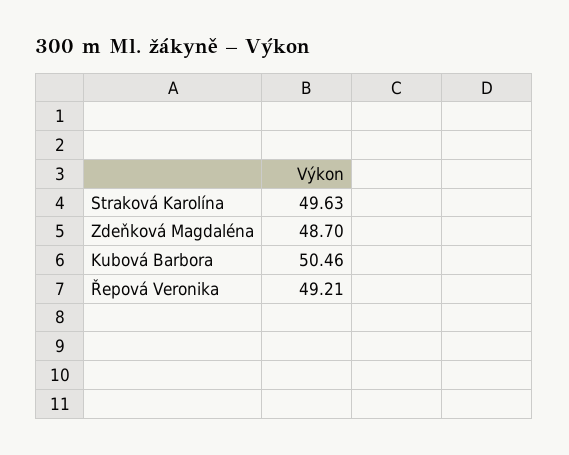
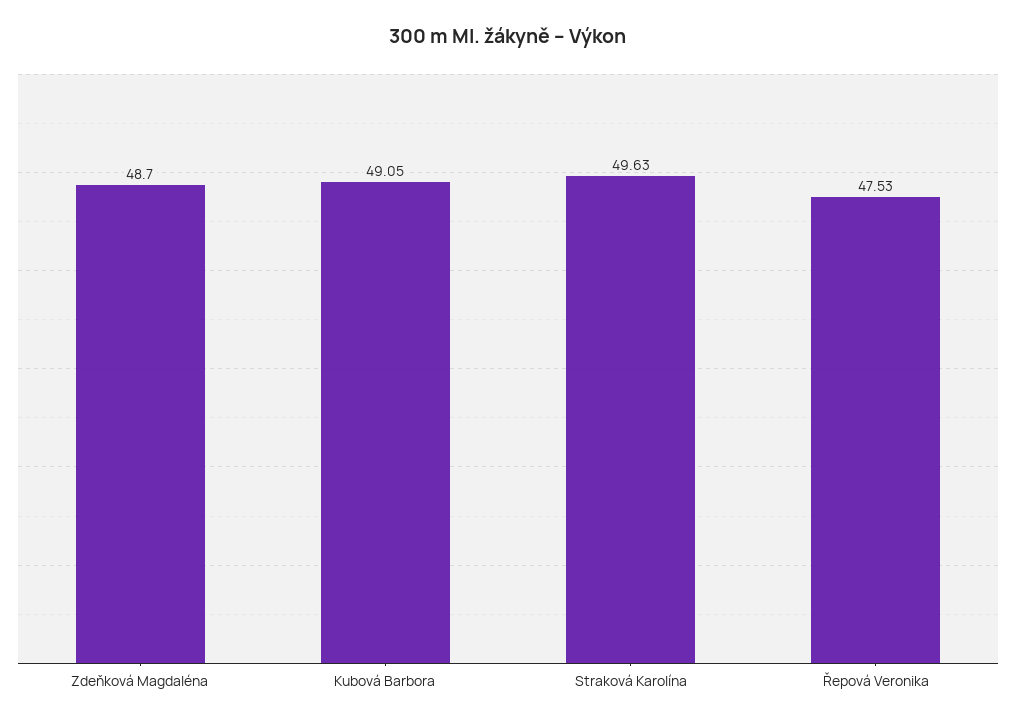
  {
    "Straková Karolína": 49.63,
    "Zdeňková Magdaléna": 48.7,
-   "Kubová Barbora": 50.46,
+   "Kubová Barbora": 49.05,
-   "Řepová Veronika": 49.21
+   "Řepová Veronika": 47.53
  }

